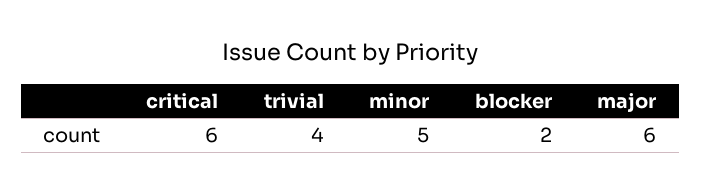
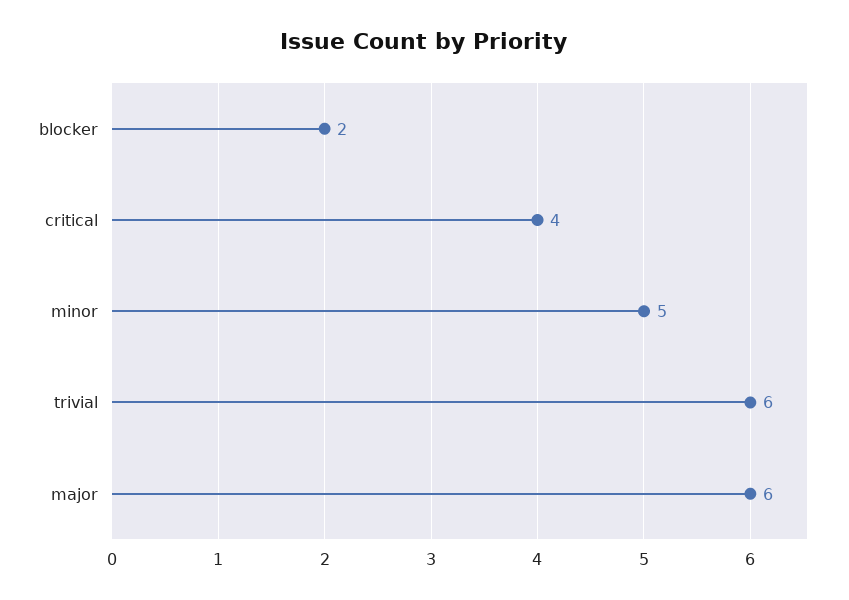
  {
-   "critical": 6,
+   "critical": 4,
-   "trivial": 4,
+   "trivial": 6,
    "minor": 5,
    "blocker": 2,
    "major": 6
  }

